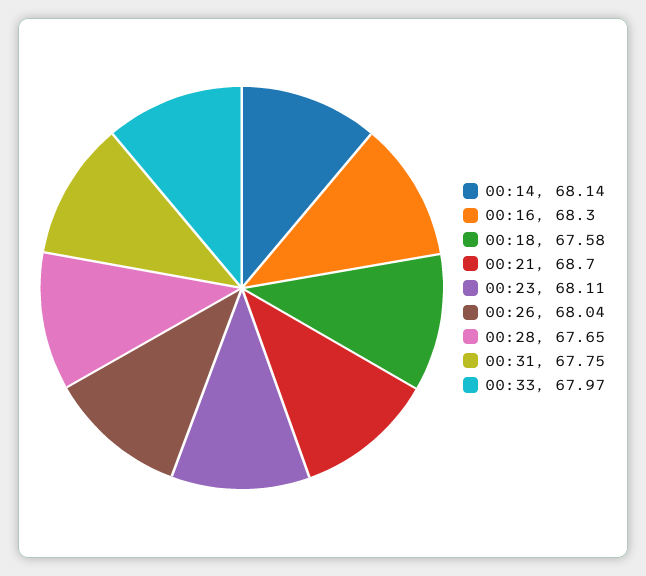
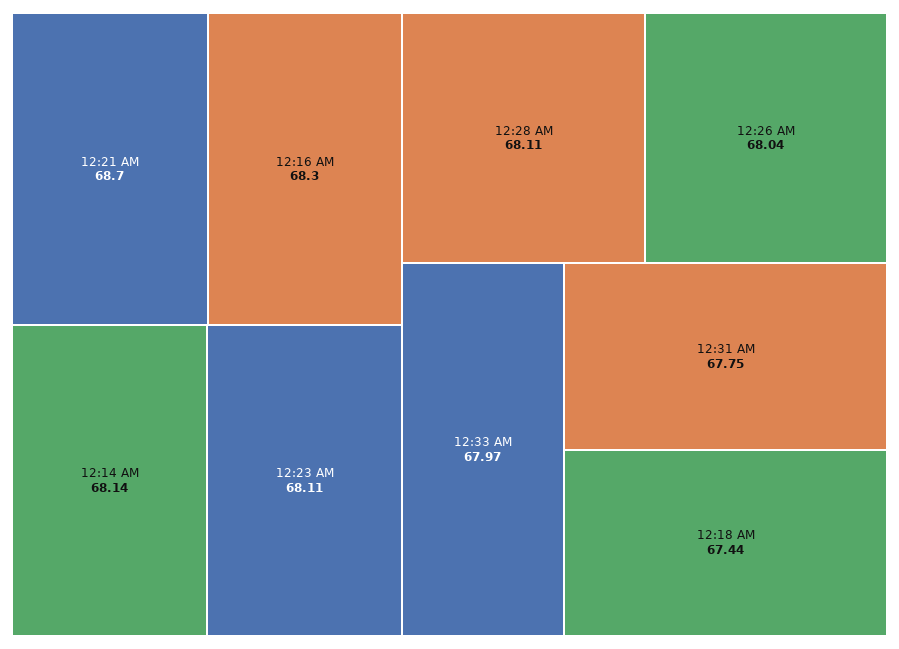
  {
    "00:14": 68.14,
    "00:16": 68.3,
-   "00:18": 67.58,
+   "00:18": 67.44,
    "00:21": 68.7,
    "00:23": 68.11,
    "00:26": 68.04,
-   "00:28": 67.65,
+   "00:28": 68.11,
    "00:31": 67.75,
    "00:33": 67.97
  }

